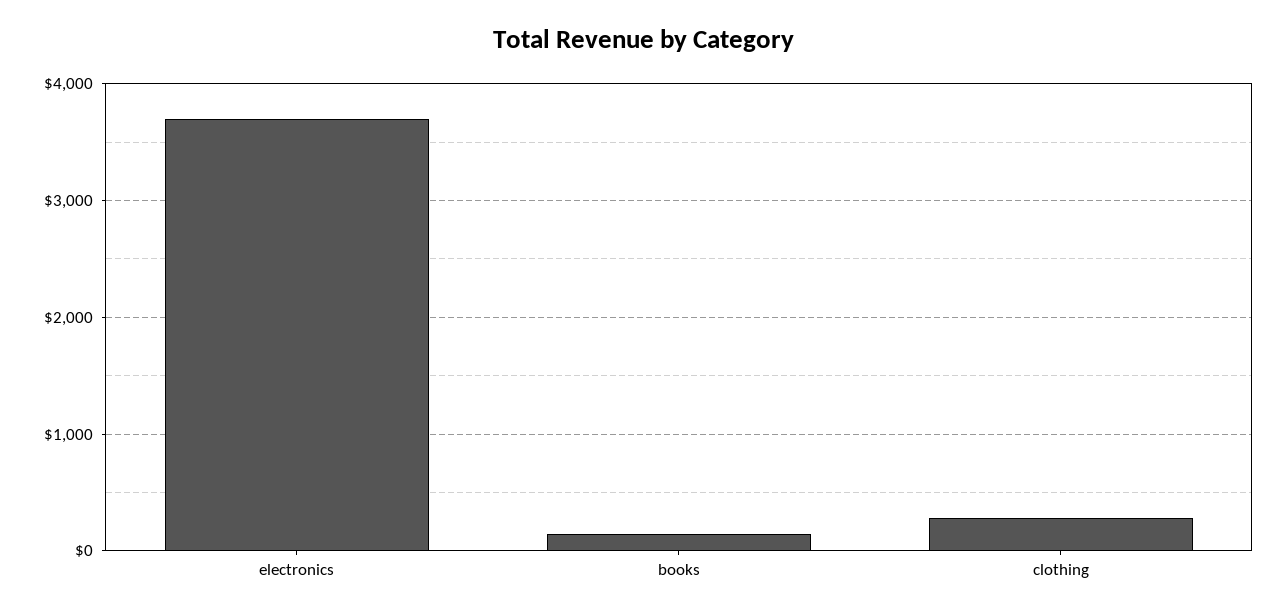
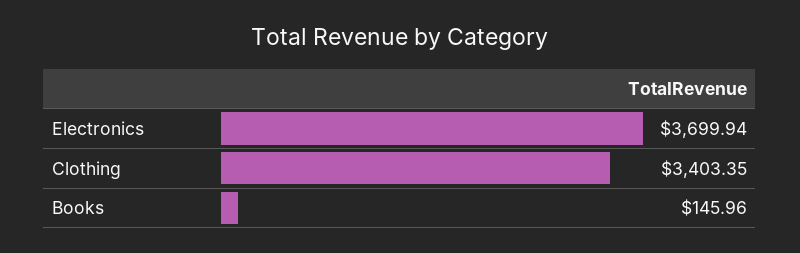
  {
    "electronics": 3699.94,
    "books": 145.96,
-   "clothing": 300
+   "clothing": 3403.35
  }

